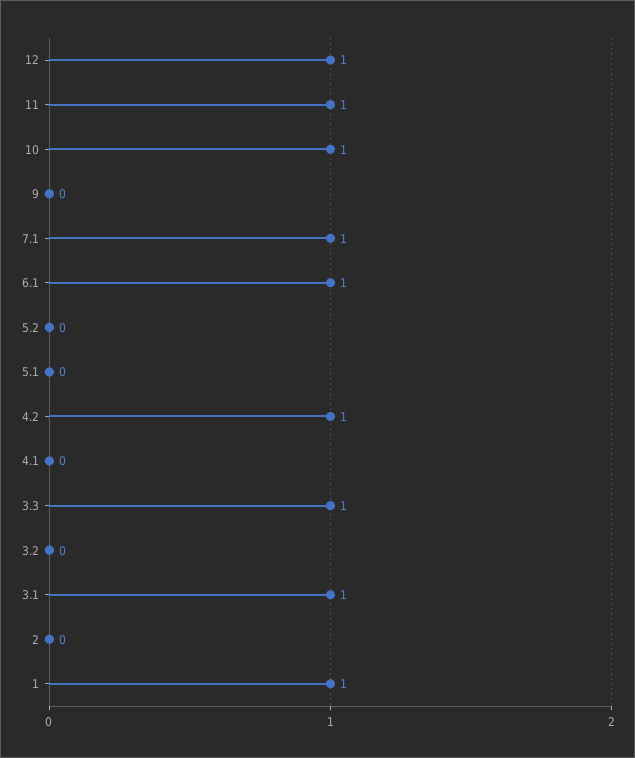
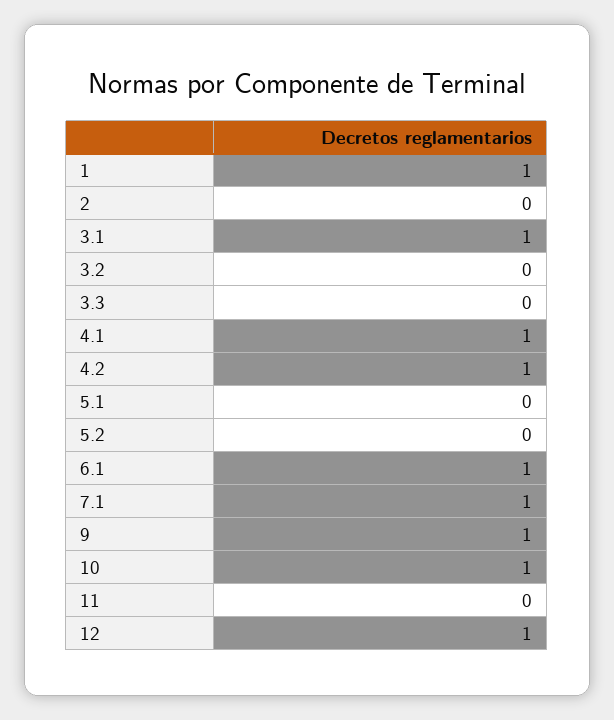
  {
    "12": 1,
-   "11": 1,
+   "11": 0,
    "10": 1,
-   "9": 0,
+   "9": 1,
    "7.1": 1,
    "6.1": 1,
    "5.2": 0,
    "5.1": 0,
    "4.2": 1,
-   "4.1": 0,
+   "4.1": 1,
-   "3.3": 1,
+   "3.3": 0,
    "3.2": 0,
    "3.1": 1,
    "2": 0,
    "1": 1
  }

